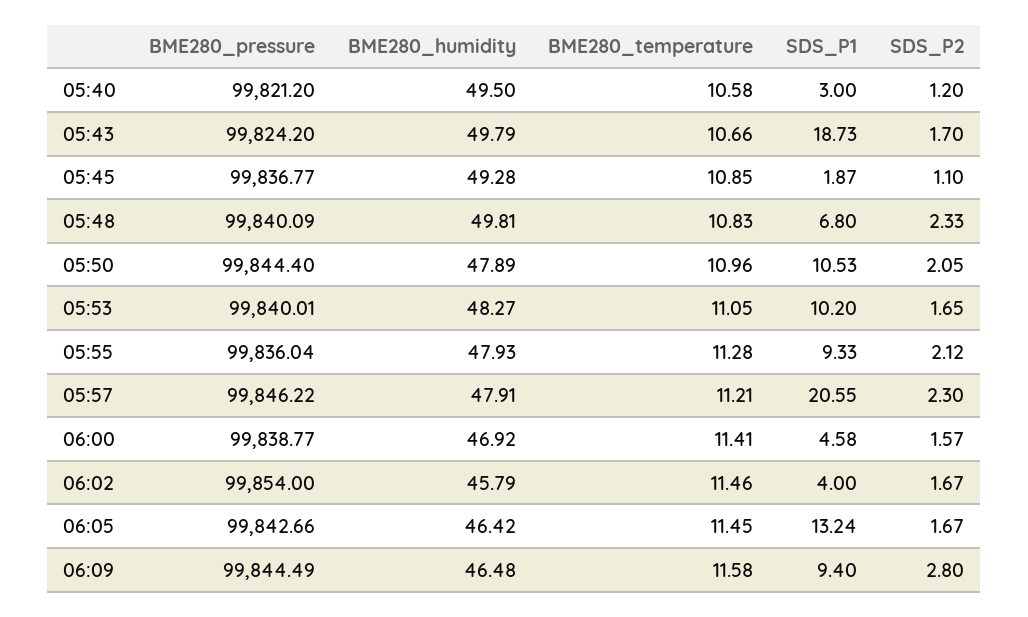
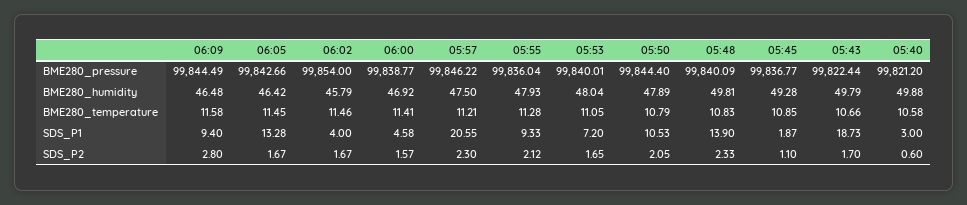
  {
    "BME280_pressure": {
      "05:40": 99821.2,
-     "05:43": 99824.2,
+     "05:43": 99822.44,
      "05:45": 99836.77,
      "05:48": 99840.09,
      "05:50": 99844.4,
      "05:53": 99840.01,
      "05:55": 99836.04,
      "05:57": 99846.22,
      "06:00": 99838.77,
      "06:02": 99854,
      "06:05": 99842.66,
      "06:09": 99844.49
    },
    "BME280_humidity": {
-     "05:40": 49.5,
+     "05:40": 49.88,
      "05:43": 49.79,
      "05:45": 49.28,
      "05:48": 49.81,
      "05:50": 47.89,
-     "05:53": 48.27,
+     "05:53": 48.04,
      "05:55": 47.93,
-     "05:57": 47.91,
+     "05:57": 47.5,
      "06:00": 46.92,
      "06:02": 45.79,
      "06:05": 46.42,
      "06:09": 46.48
    },
    "BME280_temperature": {
      "05:40": 10.58,
      "05:43": 10.66,
      "05:45": 10.85,
      "05:48": 10.83,
-     "05:50": 10.96,
+     "05:50": 10.79,
      "05:53": 11.05,
      "05:55": 11.28,
      "05:57": 11.21,
      "06:00": 11.41,
      "06:02": 11.46,
      "06:05": 11.45,
      "06:09": 11.58
    },
    "SDS_P1": {
      "05:40": 3,
      "05:43": 18.73,
      "05:45": 1.87,
-     "05:48": 6.8,
+     "05:48": 13.9,
      "05:50": 10.53,
-     "05:53": 10.2,
+     "05:53": 7.2,
      "05:55": 9.33,
      "05:57": 20.55,
      "06:00": 4.58,
      "06:02": 4,
-     "06:05": 13.24,
+     "06:05": 13.28,
      "06:09": 9.4
    },
    "SDS_P2": {
-     "05:40": 1.2,
+     "05:40": 0.6,
      "05:43": 1.7,
      "05:45": 1.1,
      "05:48": 2.33,
      "05:50": 2.05,
      "05:53": 1.65,
      "05:55": 2.12,
      "05:57": 2.3,
      "06:00": 1.57,
      "06:02": 1.67,
      "06:05": 1.67,
      "06:09": 2.8
    }
  }

